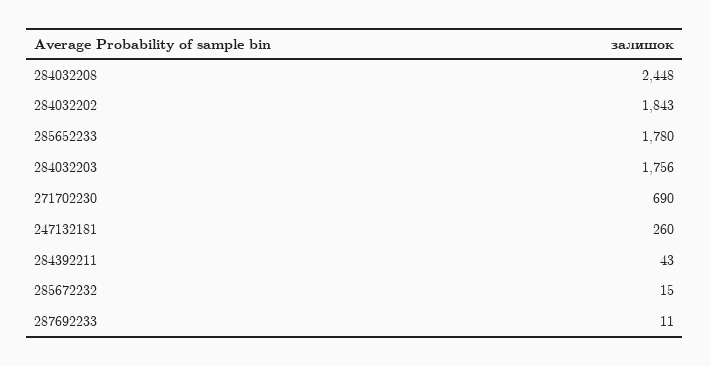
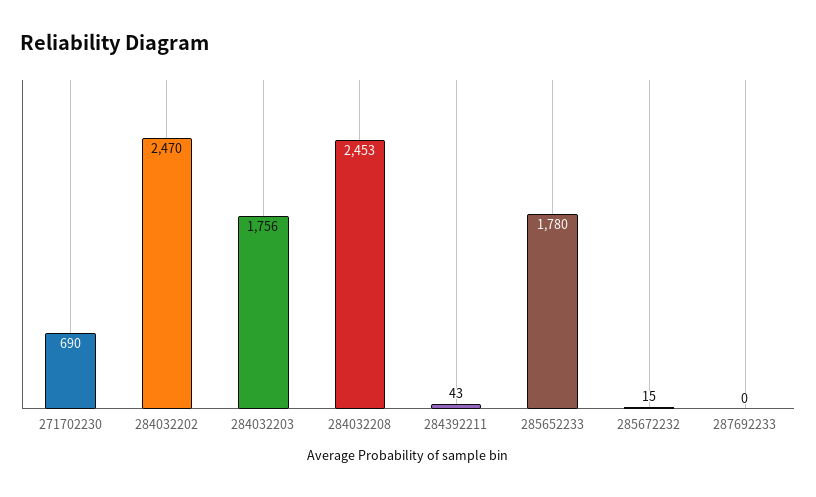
  {
-   "284032208": 2448,
+   "284032208": 2453,
-   "284032202": 1843,
+   "284032202": 2470,
    "285652233": 1780,
    "284032203": 1756,
    "271702230": 690,
-   "247132181": 260,
    "284392211": 43,
    "285672232": 15,
-   "287692233": 11
+   "287692233": 0
  }

